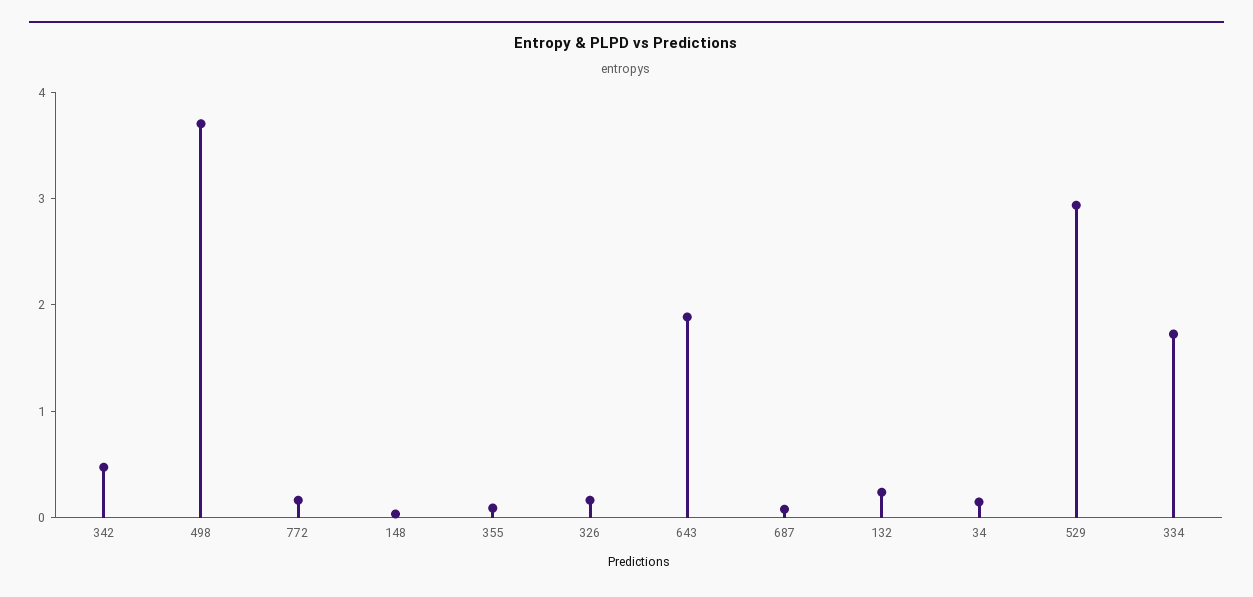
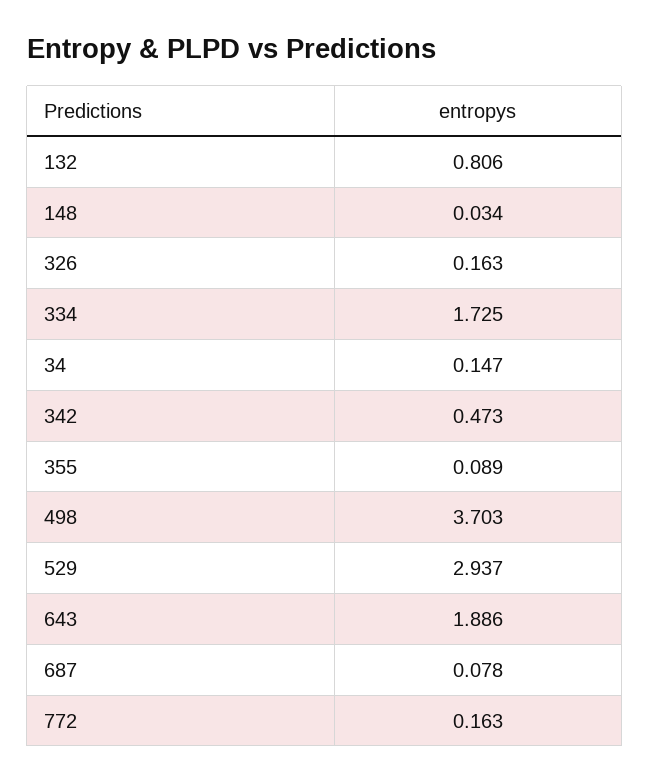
  {
    "342": 0.473,
    "498": 3.703,
    "772": 0.163,
    "148": 0.034,
    "355": 0.089,
    "326": 0.163,
    "643": 1.886,
    "687": 0.078,
-   "132": 0.2,
+   "132": 0.806,
    "34": 0.147,
    "529": 2.937,
    "334": 1.725
  }

